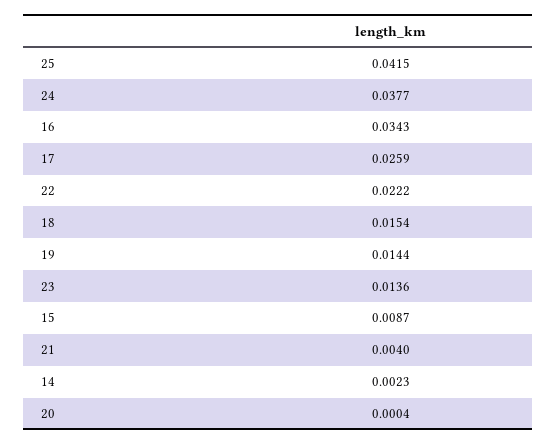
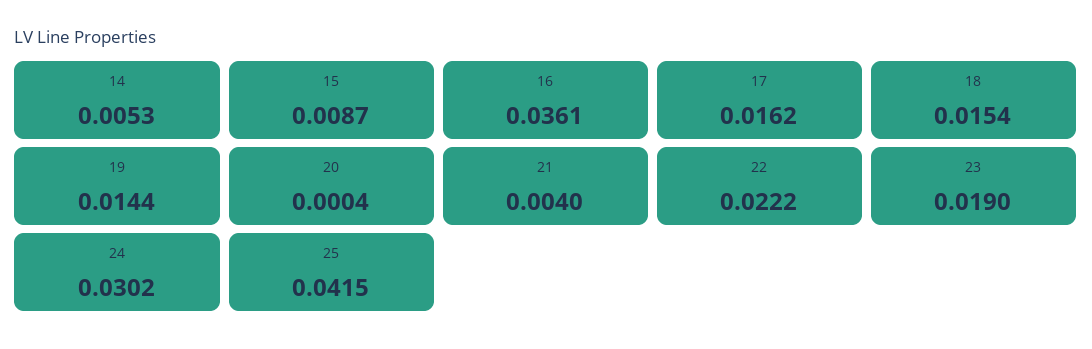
  {
    "25": 0.0415,
-   "24": 0.0377,
+   "24": 0.0302,
-   "16": 0.0343,
+   "16": 0.0361,
-   "17": 0.0259,
+   "17": 0.0162,
    "22": 0.0222,
    "18": 0.0154,
    "19": 0.0144,
-   "23": 0.0136,
+   "23": 0.019,
    "15": 0.0087,
    "21": 0.004,
-   "14": 0.0023,
+   "14": 0.0053,
    "20": 0.0004
  }

